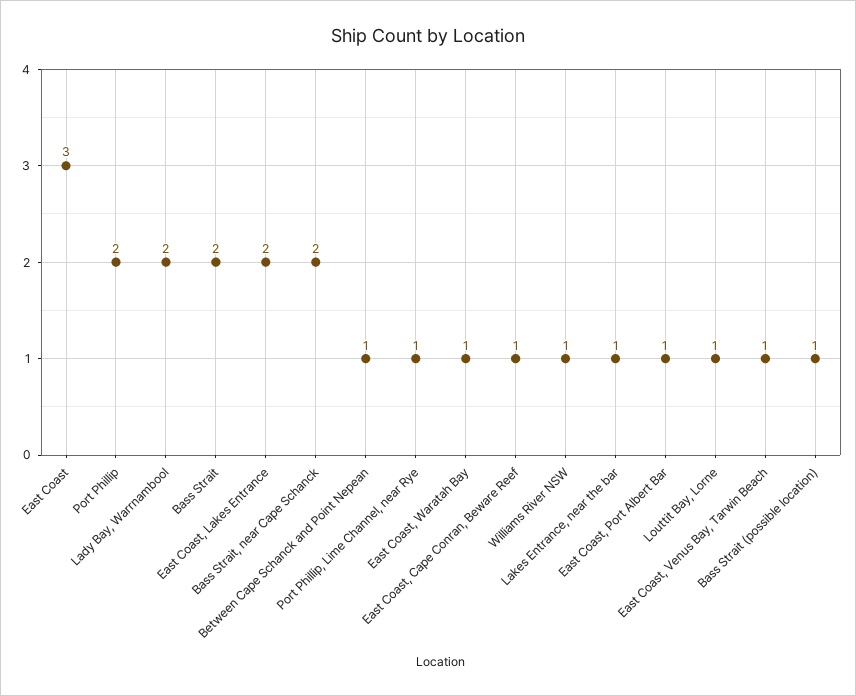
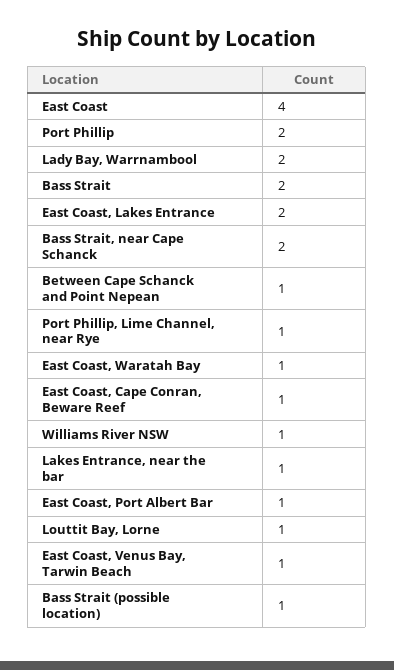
  {
-   "East Coast": 3,
+   "East Coast": 4,
    "Port Phillip": 2,
    "Lady Bay, Warrnambool": 2,
    "Bass Strait": 2,
    "East Coast, Lakes Entrance": 2,
    "Bass Strait, near Cape Schanck": 2,
    "Between Cape Schanck and Point Nepean": 1,
    "Port Phillip, Lime Channel, near Rye": 1,
    "East Coast, Waratah Bay": 1,
    "East Coast, Cape Conran, Beware Reef": 1,
    "Williams River NSW": 1,
    "Lakes Entrance, near the bar": 1,
    "East Coast, Port Albert Bar": 1,
    "Louttit Bay, Lorne": 1,
    "East Coast, Venus Bay, Tarwin Beach": 1,
    "Bass Strait (possible location)": 1
  }

